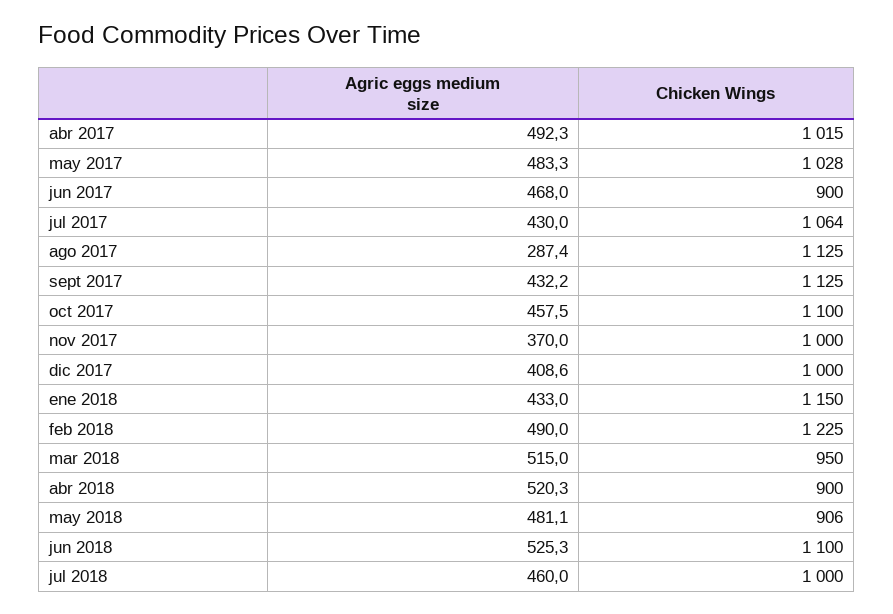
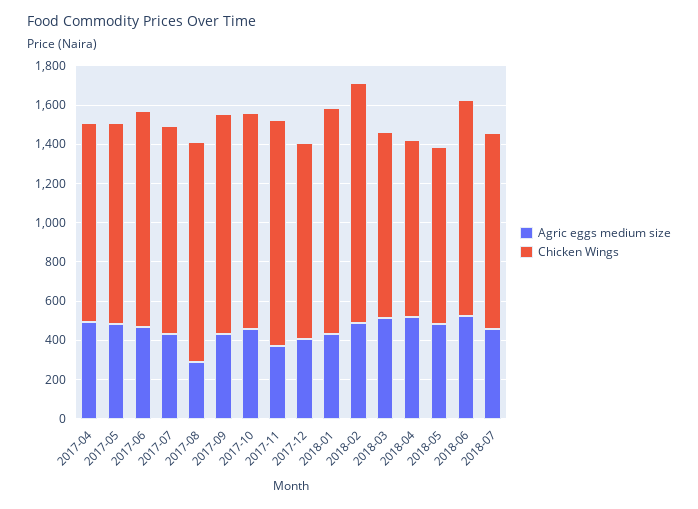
  {
    "Agric eggs medium size": {
      "abr 2017": 492.3,
      "may 2017": 483.3,
      "jun 2017": 468,
      "jul 2017": 430,
      "ago 2017": 287.4,
      "sept 2017": 432.2,
      "oct 2017": 457.5,
      "nov 2017": 370,
      "dic 2017": 408.6,
      "ene 2018": 433,
      "feb 2018": 490,
      "mar 2018": 515,
      "abr 2018": 520.3,
      "may 2018": 481.1,
      "jun 2018": 525.3,
      "jul 2018": 460
    },
    "Chicken Wings": {
      "abr 2017": 1015,
      "may 2017": 1028,
-     "jun 2017": 900,
+     "jun 2017": 1100,
      "jul 2017": 1064,
      "ago 2017": 1125,
      "sept 2017": 1125,
      "oct 2017": 1100,
-     "nov 2017": 1000,
+     "nov 2017": 1150,
      "dic 2017": 1000,
      "ene 2018": 1150,
      "feb 2018": 1225,
      "mar 2018": 950,
      "abr 2018": 900,
      "may 2018": 906,
      "jun 2018": 1100,
      "jul 2018": 1000
    }
  }

